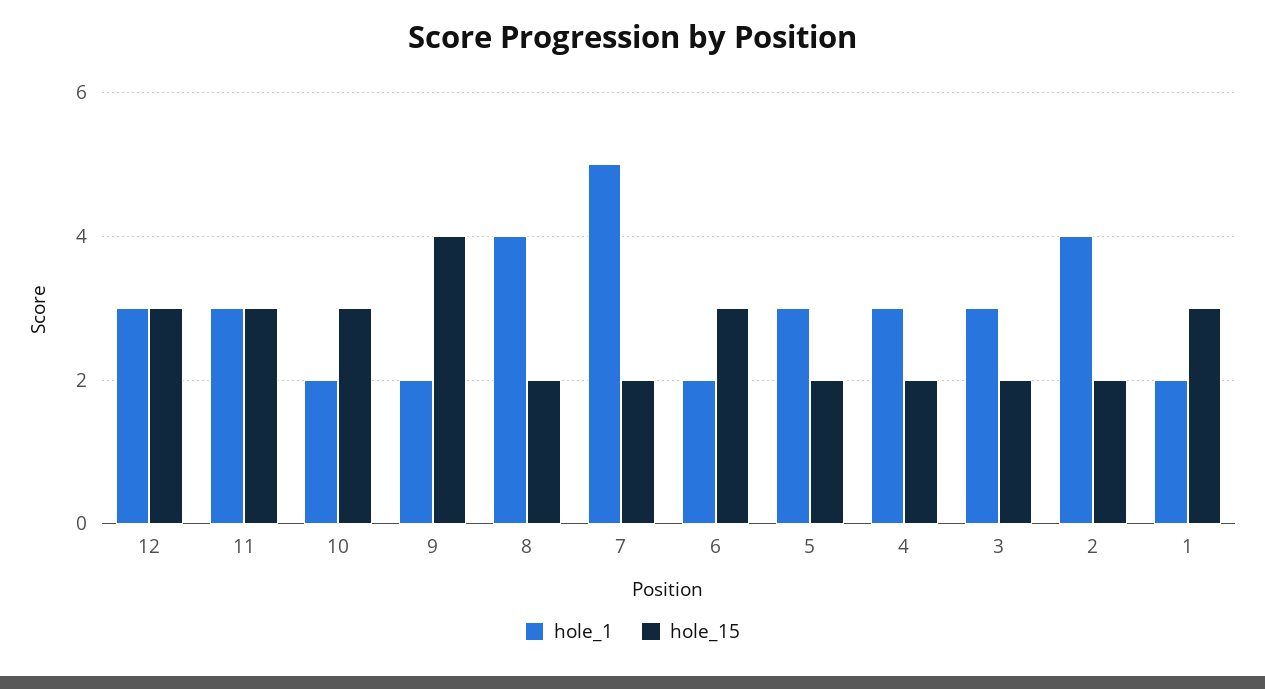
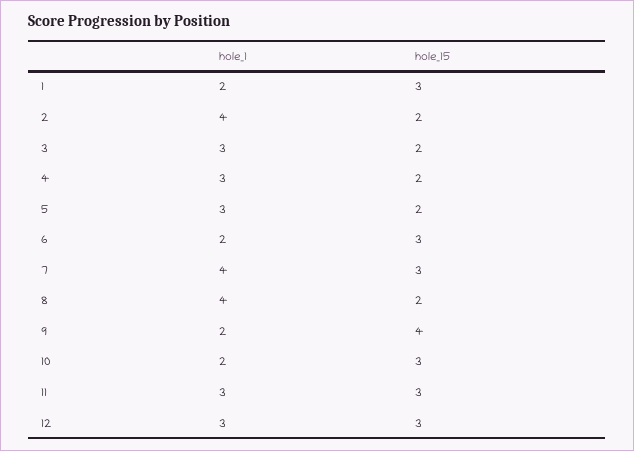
  {
    "hole_1": {
      "12": 3,
      "11": 3,
      "10": 2,
      "9": 2,
      "8": 4,
-     "7": 5,
+     "7": 4,
      "6": 2,
      "5": 3,
      "4": 3,
      "3": 3,
      "2": 4,
      "1": 2
    },
    "hole_15": {
      "12": 3,
      "11": 3,
      "10": 3,
      "9": 4,
      "8": 2,
-     "7": 2,
+     "7": 3,
      "6": 3,
      "5": 2,
      "4": 2,
      "3": 2,
      "2": 2,
      "1": 3
    }
  }

